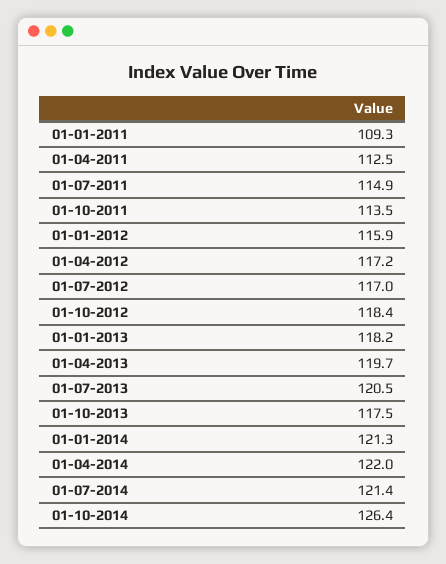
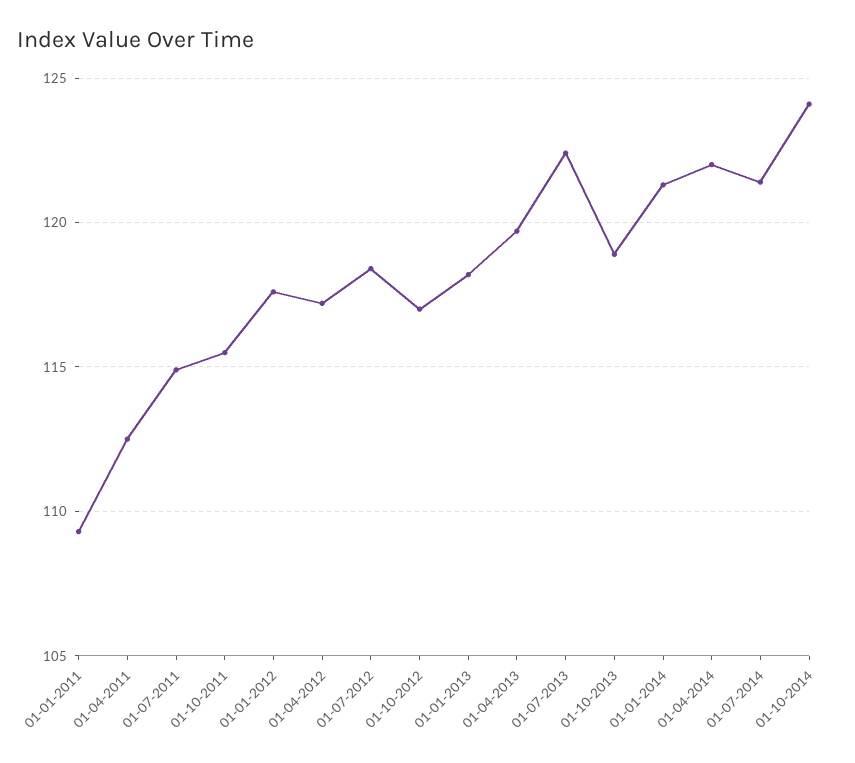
  {
    "01-01-2011": 109.3,
    "01-04-2011": 112.5,
    "01-07-2011": 114.9,
-   "01-10-2011": 113.5,
+   "01-10-2011": 115.5,
-   "01-01-2012": 115.9,
+   "01-01-2012": 117.5,
    "01-04-2012": 117.2,
-   "01-07-2012": 117,
+   "01-07-2012": 118.5,
-   "01-10-2012": 118.4,
+   "01-10-2012": 117,
    "01-01-2013": 118.2,
    "01-04-2013": 119.7,
-   "01-07-2013": 120.5,
+   "01-07-2013": 122.5,
-   "01-10-2013": 117.5,
+   "01-10-2013": 119,
    "01-01-2014": 121.3,
    "01-04-2014": 122,
    "01-07-2014": 121.4,
-   "01-10-2014": 126.4
+   "01-10-2014": 124
  }

